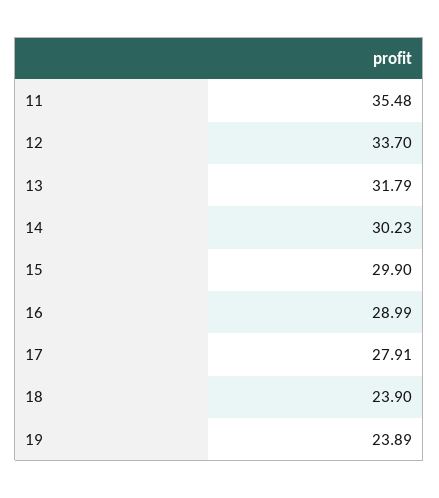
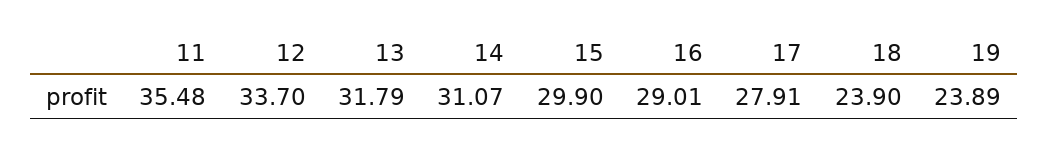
  {
    "11": 35.48,
    "12": 33.7,
    "13": 31.79,
-   "14": 30.23,
+   "14": 31.07,
    "15": 29.9,
-   "16": 28.99,
+   "16": 29.01,
    "17": 27.91,
    "18": 23.9,
    "19": 23.89
  }

